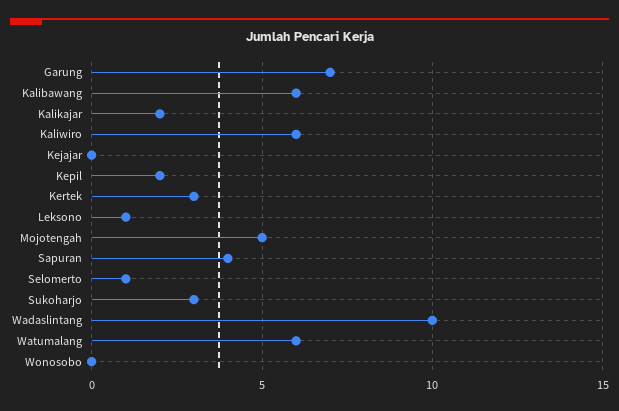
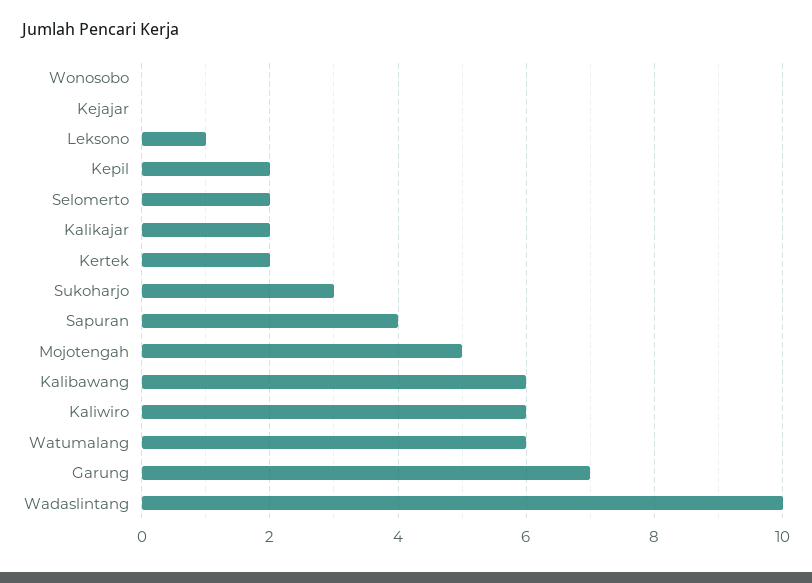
  {
    "Garung": 7,
    "Kalibawang": 6,
    "Kalikajar": 2,
    "Kaliwiro": 6,
    "Kejajar": 0,
    "Kepil": 2,
-   "Kertek": 3,
+   "Kertek": 2,
    "Leksono": 1,
    "Mojotengah": 5,
    "Sapuran": 4,
-   "Selomerto": 1,
+   "Selomerto": 2,
    "Sukoharjo": 3,
    "Wadaslintang": 10,
    "Watumalang": 6,
    "Wonosobo": 0
  }

